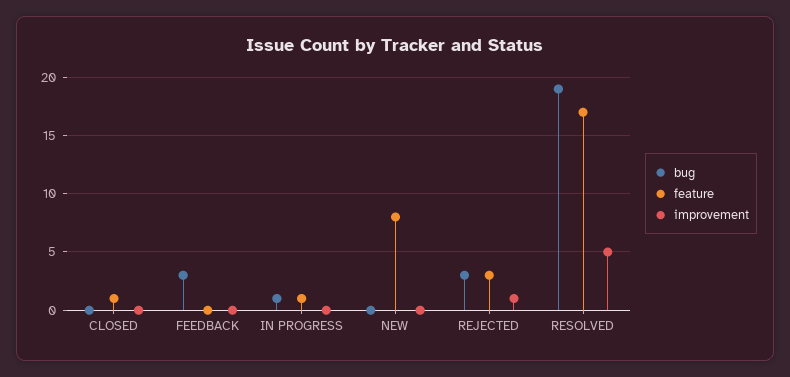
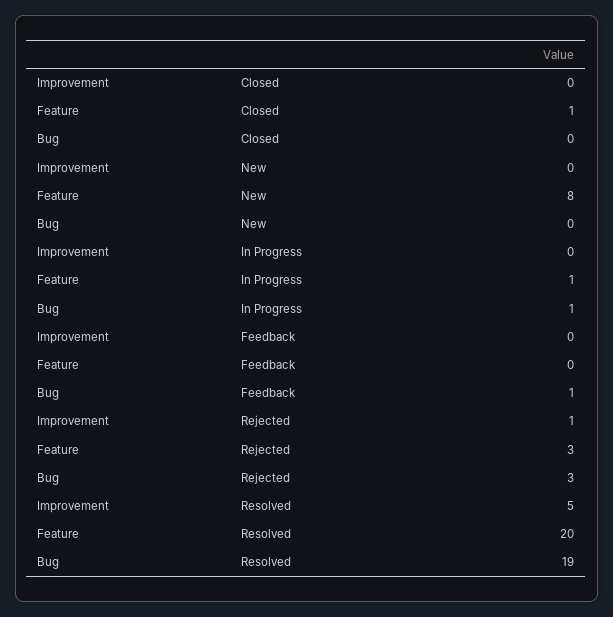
  {
    "bug": {
      "CLOSED": 0,
-     "FEEDBACK": 3,
+     "FEEDBACK": 1,
      "IN PROGRESS": 1,
      "NEW": 0,
      "REJECTED": 3,
      "RESOLVED": 19
    },
    "feature": {
      "CLOSED": 1,
      "FEEDBACK": 0,
      "IN PROGRESS": 1,
      "NEW": 8,
      "REJECTED": 3,
-     "RESOLVED": 17
+     "RESOLVED": 20
    },
    "improvement": {
      "CLOSED": 0,
      "FEEDBACK": 0,
      "IN PROGRESS": 0,
      "NEW": 0,
      "REJECTED": 1,
      "RESOLVED": 5
    }
  }

